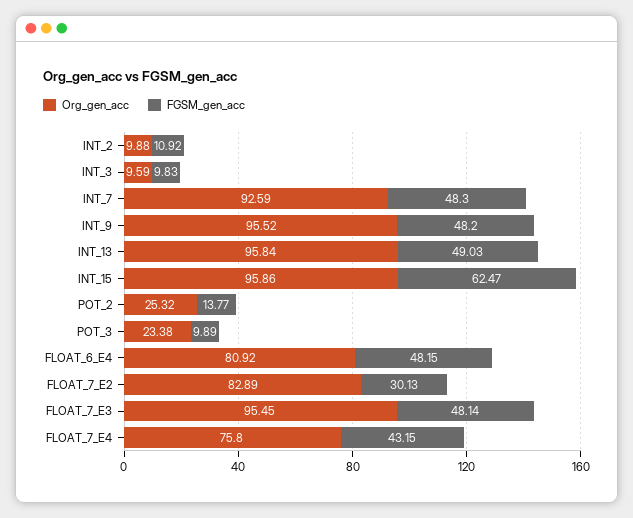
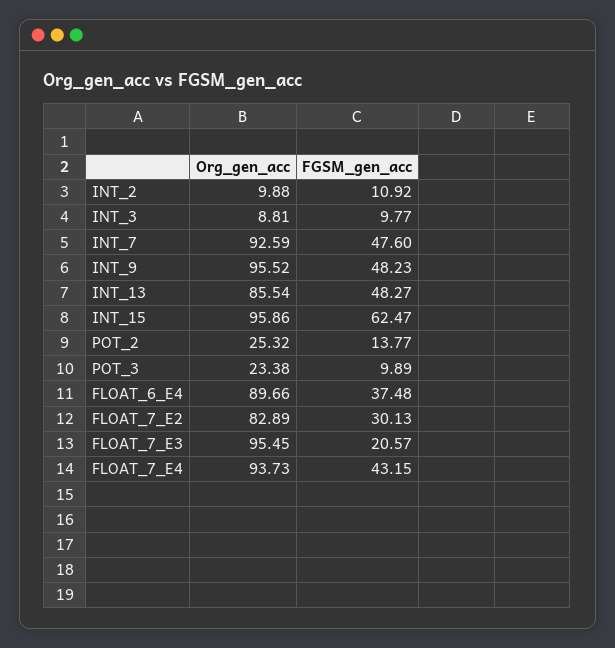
  {
    "Org_gen_acc": {
      "INT_2": 9.88,
-     "INT_3": 9.59,
+     "INT_3": 8.81,
      "INT_7": 92.59,
      "INT_9": 95.52,
-     "INT_13": 95.84,
+     "INT_13": 85.54,
      "INT_15": 95.86,
      "POT_2": 25.32,
      "POT_3": 23.38,
-     "FLOAT_6_E4": 80.92,
+     "FLOAT_6_E4": 89.66,
      "FLOAT_7_E2": 82.89,
      "FLOAT_7_E3": 95.45,
-     "FLOAT_7_E4": 75.8
+     "FLOAT_7_E4": 93.73
    },
    "FGSM_gen_acc": {
      "INT_2": 10.92,
-     "INT_3": 9.83,
+     "INT_3": 9.77,
-     "INT_7": 48.3,
+     "INT_7": 47.6,
-     "INT_9": 48.2,
+     "INT_9": 48.23,
-     "INT_13": 49.03,
+     "INT_13": 48.27,
      "INT_15": 62.47,
      "POT_2": 13.77,
      "POT_3": 9.89,
-     "FLOAT_6_E4": 48.15,
+     "FLOAT_6_E4": 37.48,
      "FLOAT_7_E2": 30.13,
-     "FLOAT_7_E3": 48.14,
+     "FLOAT_7_E3": 20.57,
      "FLOAT_7_E4": 43.15
    }
  }

